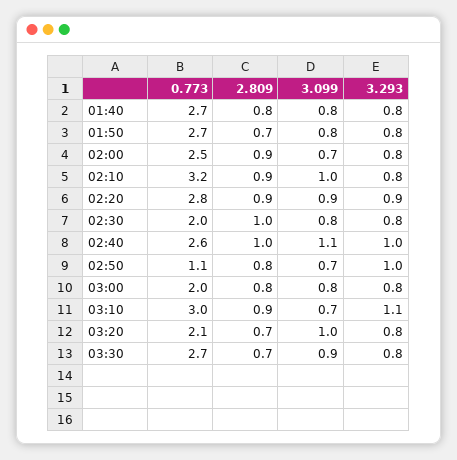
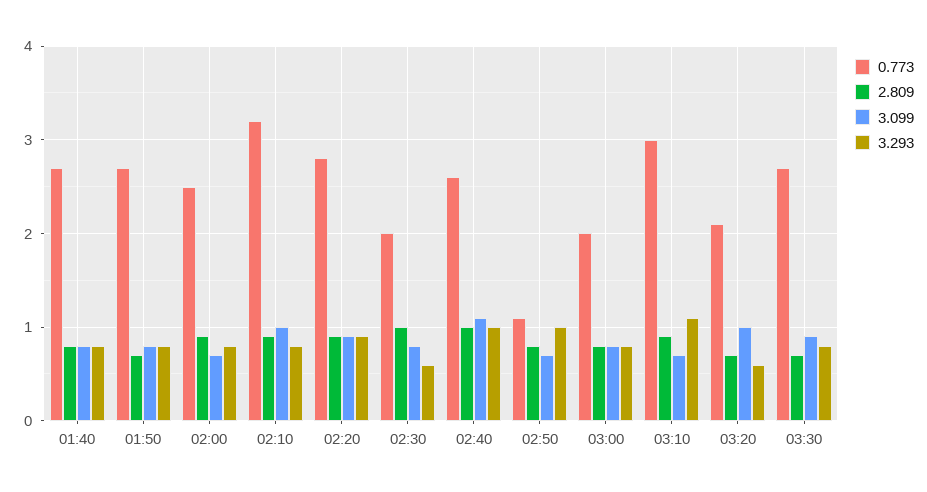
  {
    "0.773": {
      "01:40": 2.7,
      "01:50": 2.7,
      "02:00": 2.5,
      "02:10": 3.2,
      "02:20": 2.8,
      "02:30": 2,
      "02:40": 2.6,
      "02:50": 1.1,
      "03:00": 2,
      "03:10": 3,
      "03:20": 2.1,
      "03:30": 2.7
    },
    "2.809": {
      "01:40": 0.8,
      "01:50": 0.7,
      "02:00": 0.9,
      "02:10": 0.9,
      "02:20": 0.9,
      "02:30": 1,
      "02:40": 1,
      "02:50": 0.8,
      "03:00": 0.8,
      "03:10": 0.9,
      "03:20": 0.7,
      "03:30": 0.7
    },
    "3.099": {
      "01:40": 0.8,
      "01:50": 0.8,
      "02:00": 0.7,
      "02:10": 1,
      "02:20": 0.9,
      "02:30": 0.8,
      "02:40": 1.1,
      "02:50": 0.7,
      "03:00": 0.8,
      "03:10": 0.7,
      "03:20": 1,
      "03:30": 0.9
    },
    "3.293": {
      "01:40": 0.8,
      "01:50": 0.8,
      "02:00": 0.8,
      "02:10": 0.8,
      "02:20": 0.9,
-     "02:30": 0.8,
+     "02:30": 0.6,
      "02:40": 1,
      "02:50": 1,
      "03:00": 0.8,
      "03:10": 1.1,
-     "03:20": 0.8,
+     "03:20": 0.6,
      "03:30": 0.8
    }
  }

